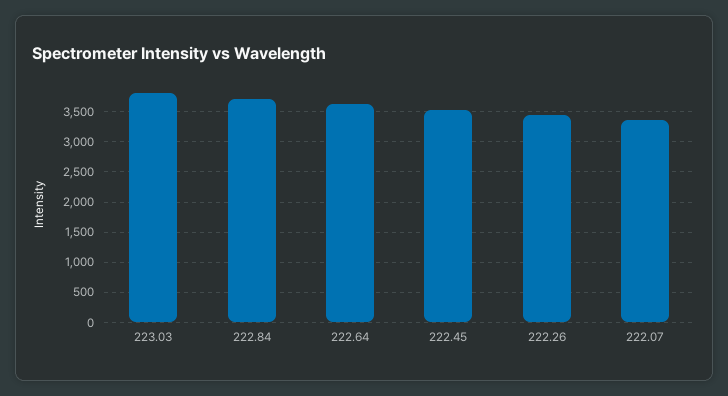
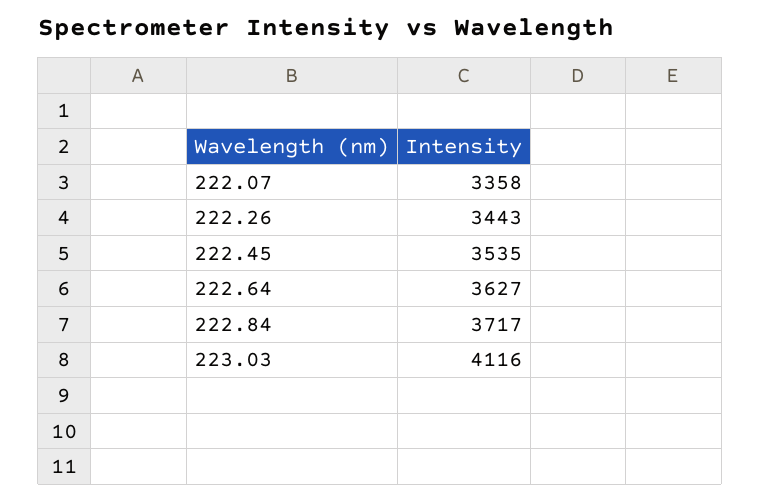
  {
-   "223.03": 3800,
+   "223.03": 4116,
    "222.84": 3717,
    "222.64": 3627,
    "222.45": 3535,
    "222.26": 3443,
    "222.07": 3358
  }

